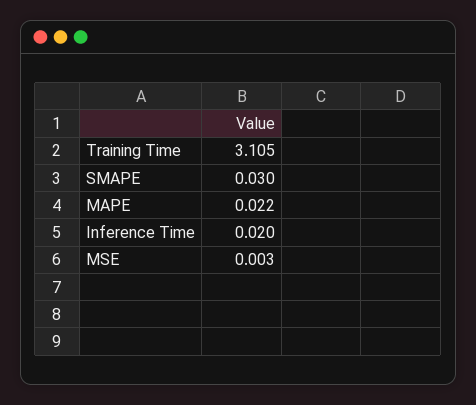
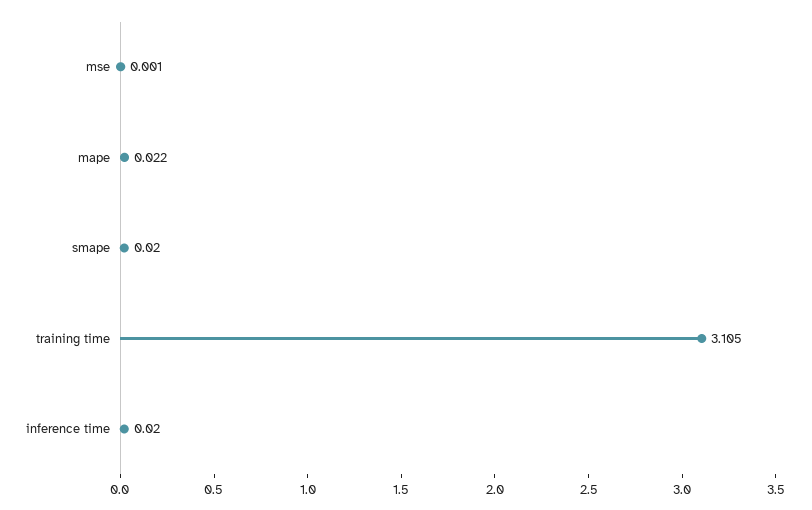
  {
    "Training Time": 3.105,
-   "SMAPE": 0.03,
+   "SMAPE": 0.02,
    "MAPE": 0.022,
    "Inference Time": 0.02,
-   "MSE": 0.003
+   "MSE": 0.001
  }

